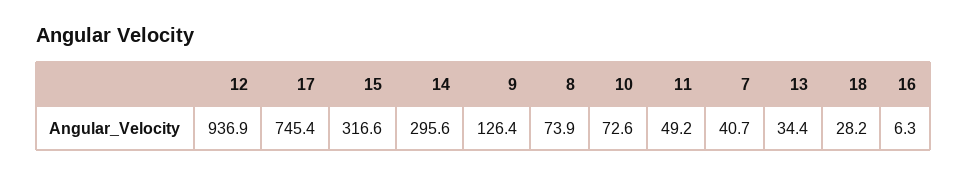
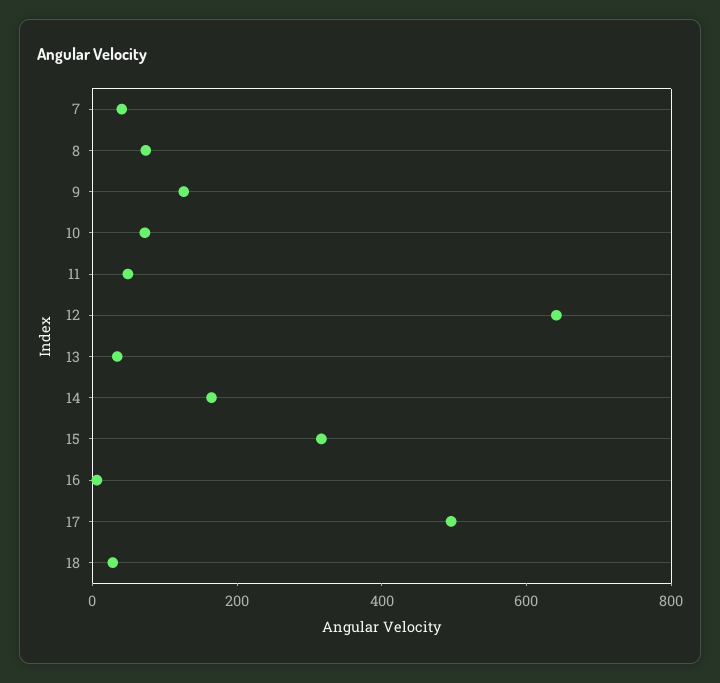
  {
-   "12": 936.9,
+   "12": 650,
-   "17": 745.4,
+   "17": 500,
    "15": 316.6,
-   "14": 295.6,
+   "14": 150,
    "9": 126.4,
    "8": 73.9,
    "10": 72.6,
    "11": 49.2,
    "7": 40.7,
    "13": 34.4,
    "18": 28.2,
    "16": 6.3
  }

